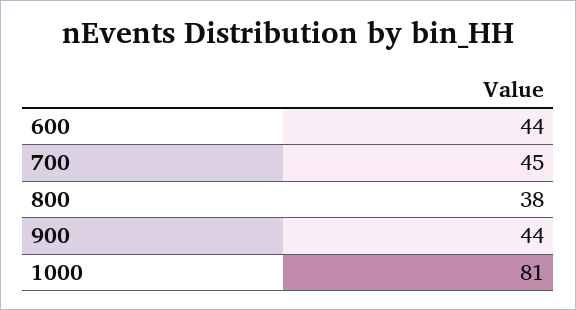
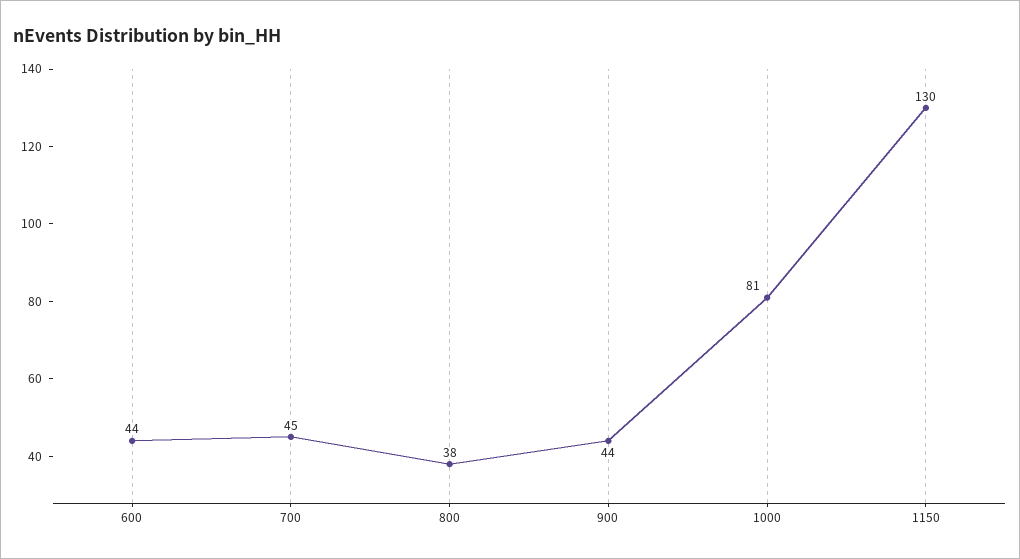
  {
    "600": 44,
    "700": 45,
    "800": 38,
    "900": 44,
-   "1000": 81
+   "1000": 81,
+   "1150": 130
  }

